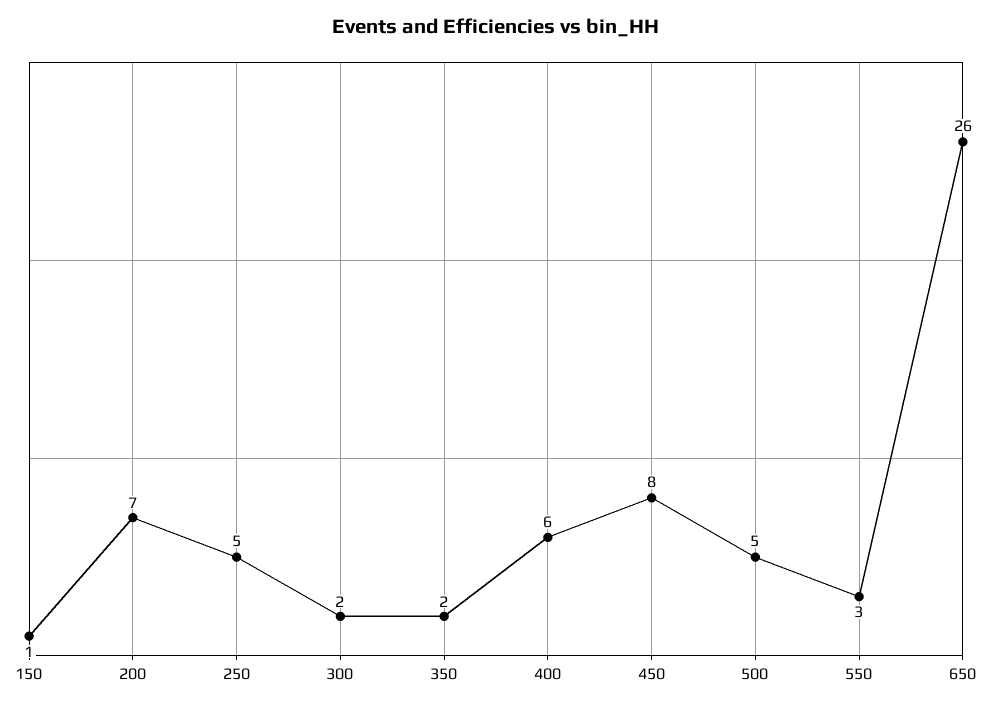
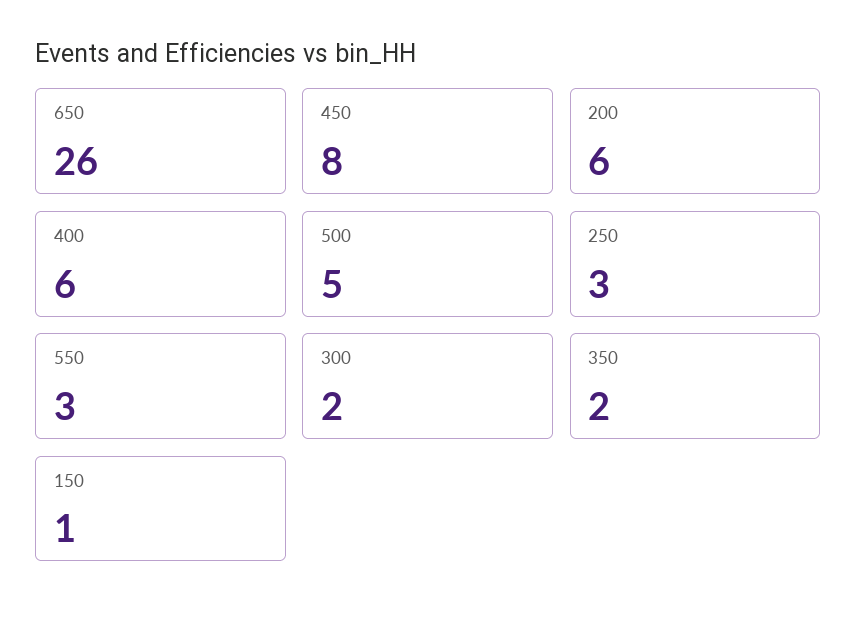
  {
    "150": 1,
-   "200": 7,
+   "200": 6,
-   "250": 5,
+   "250": 3,
    "300": 2,
    "350": 2,
    "400": 6,
    "450": 8,
    "500": 5,
    "550": 3,
    "650": 26
  }

